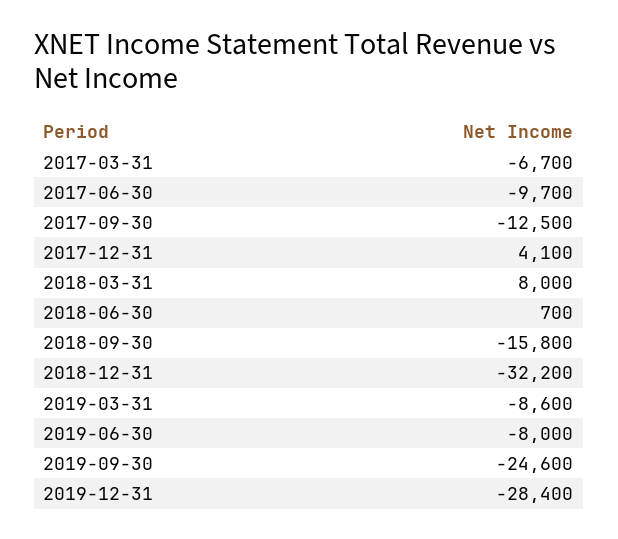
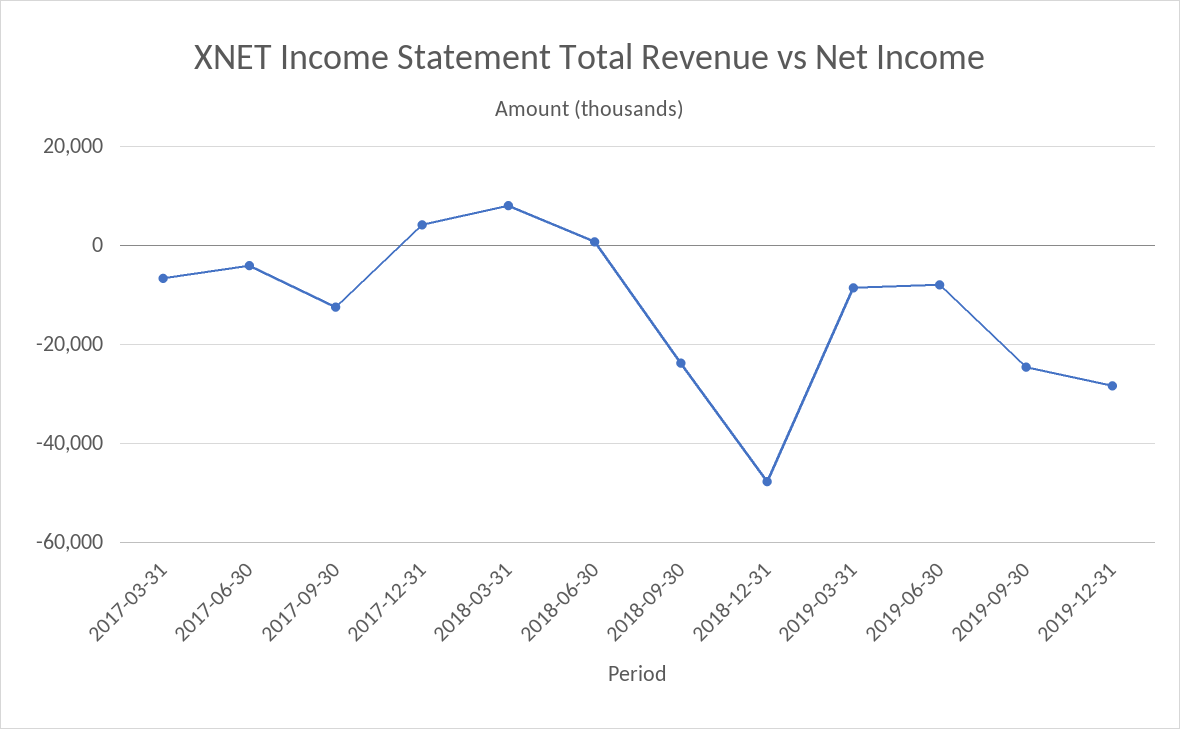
  {
    "2017-03-31": -6700,
-   "2017-06-30": -9700,
+   "2017-06-30": -4000,
    "2017-09-30": -12500,
    "2017-12-31": 4100,
    "2018-03-31": 8000,
    "2018-06-30": 700,
-   "2018-09-30": -15800,
+   "2018-09-30": -24000,
-   "2018-12-31": -32200,
+   "2018-12-31": -48000,
    "2019-03-31": -8600,
    "2019-06-30": -8000,
    "2019-09-30": -24600,
    "2019-12-31": -28400
  }

